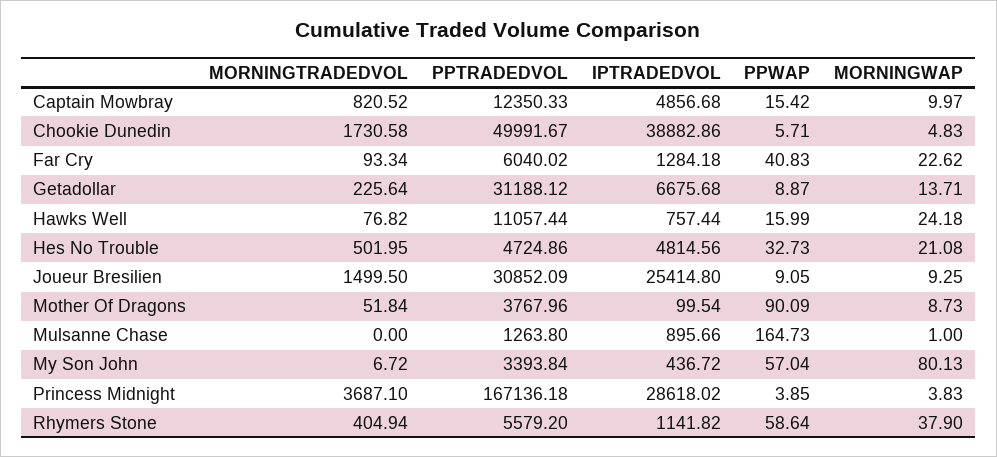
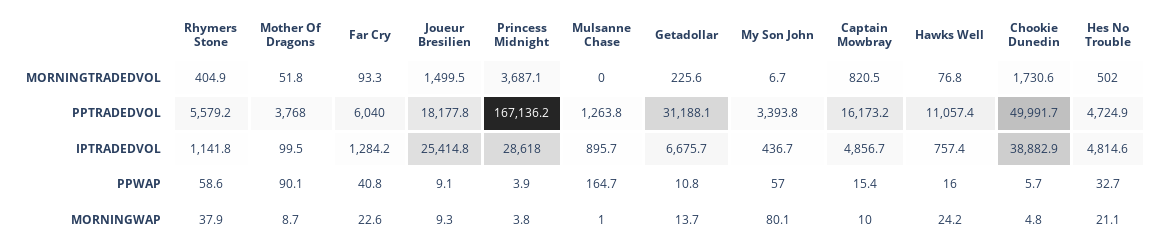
  {
    "MORNINGTRADEDVOL": {
      "Captain Mowbray": 820.52,
      "Chookie Dunedin": 1730.58,
      "Far Cry": 93.34,
      "Getadollar": 225.64,
      "Hawks Well": 76.82,
      "Hes No Trouble": 501.95,
      "Joueur Bresilien": 1499.5,
      "Mother Of Dragons": 51.84,
      "Mulsanne Chase": 0,
      "My Son John": 6.72,
      "Princess Midnight": 3687.1,
      "Rhymers Stone": 404.94
    },
    "PPTRADEDVOL": {
-     "Captain Mowbray": 12350.33,
+     "Captain Mowbray": 16173.2,
      "Chookie Dunedin": 49991.67,
      "Far Cry": 6040.02,
      "Getadollar": 31188.12,
      "Hawks Well": 11057.44,
      "Hes No Trouble": 4724.86,
-     "Joueur Bresilien": 30852.09,
+     "Joueur Bresilien": 18177.8,
      "Mother Of Dragons": 3767.96,
      "Mulsanne Chase": 1263.8,
      "My Son John": 3393.84,
      "Princess Midnight": 167136.18,
      "Rhymers Stone": 5579.2
    },
    "IPTRADEDVOL": {
      "Captain Mowbray": 4856.68,
      "Chookie Dunedin": 38882.86,
      "Far Cry": 1284.18,
      "Getadollar": 6675.68,
      "Hawks Well": 757.44,
      "Hes No Trouble": 4814.56,
      "Joueur Bresilien": 25414.8,
      "Mother Of Dragons": 99.54,
      "Mulsanne Chase": 895.66,
      "My Son John": 436.72,
      "Princess Midnight": 28618.02,
      "Rhymers Stone": 1141.82
    },
    "PPWAP": {
      "Captain Mowbray": 15.42,
      "Chookie Dunedin": 5.71,
      "Far Cry": 40.83,
-     "Getadollar": 8.87,
+     "Getadollar": 10.8,
      "Hawks Well": 15.99,
      "Hes No Trouble": 32.73,
      "Joueur Bresilien": 9.05,
      "Mother Of Dragons": 90.09,
      "Mulsanne Chase": 164.73,
      "My Son John": 57.04,
      "Princess Midnight": 3.85,
      "Rhymers Stone": 58.64
    },
    "MORNINGWAP": {
      "Captain Mowbray": 9.97,
      "Chookie Dunedin": 4.83,
      "Far Cry": 22.62,
      "Getadollar": 13.71,
      "Hawks Well": 24.18,
      "Hes No Trouble": 21.08,
      "Joueur Bresilien": 9.25,
      "Mother Of Dragons": 8.73,
      "Mulsanne Chase": 1,
      "My Son John": 80.13,
      "Princess Midnight": 3.83,
      "Rhymers Stone": 37.9
    }
  }

